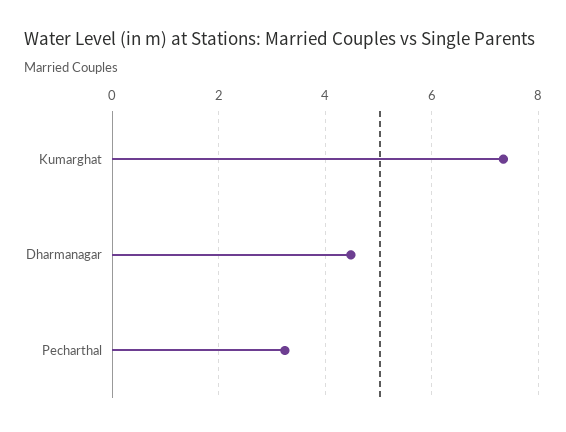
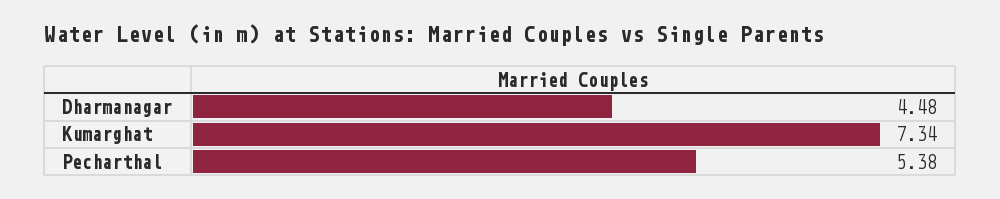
  {
    "Kumarghat": 7.34,
    "Dharmanagar": 4.48,
-   "Pecharthal": 3.2
+   "Pecharthal": 5.38
  }

